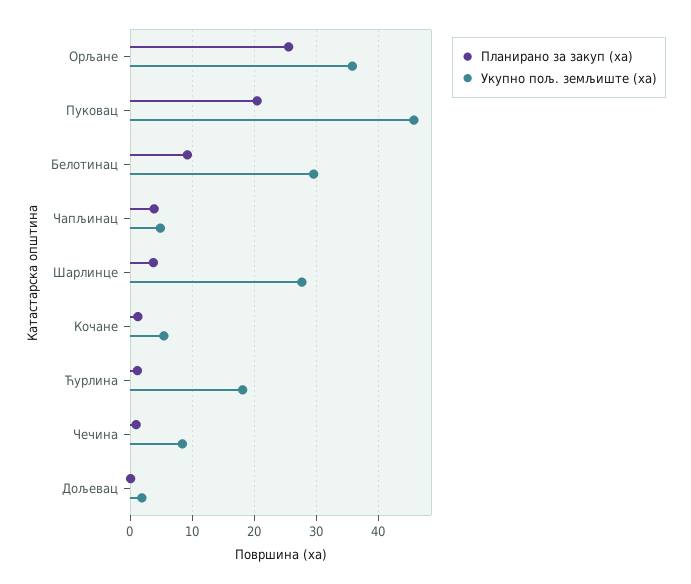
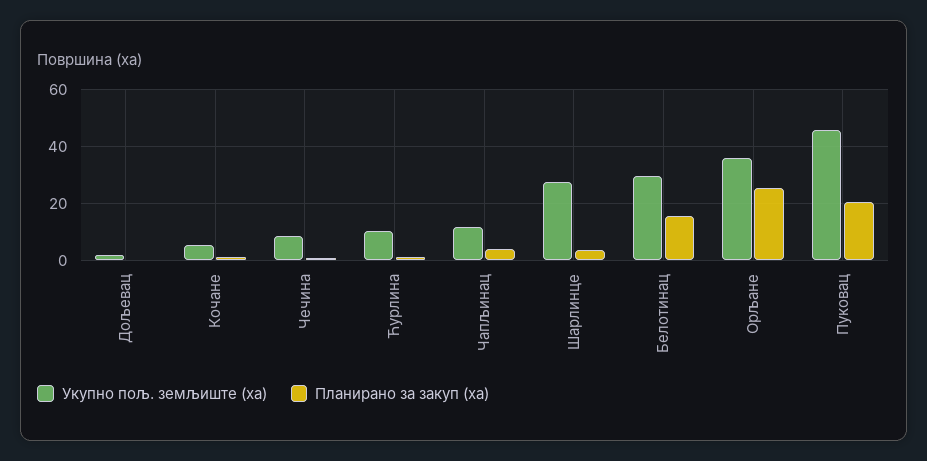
  {
    "Планирано за закуп (ха)": {
      "Орљане": 26,
      "Пуковац": 21,
-     "Белотинац": 9,
+     "Белотинац": 15,
      "Чапљинац": 4,
      "Шарлинце": 4,
      "Кочане": 1,
      "Ћурлина": 1,
      "Чечина": 1,
      "Дољевац": 0
    },
    "Укупно пољ. земљиште (ха)": {
      "Орљане": 36,
      "Пуковац": 46,
      "Белотинац": 30,
-     "Чапљинац": 5,
+     "Чапљинац": 12.5,
      "Шарлинце": 28,
      "Кочане": 5,
-     "Ћурлина": 18,
+     "Ћурлина": 10,
      "Чечина": 8,
      "Дољевац": 2
    }
  }

